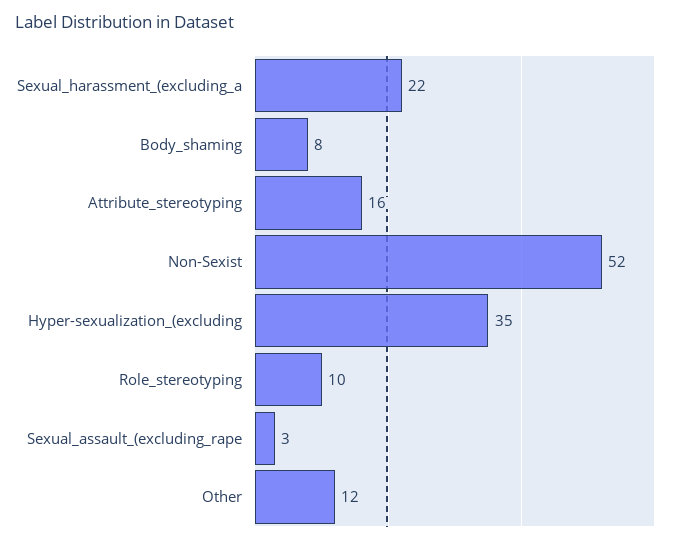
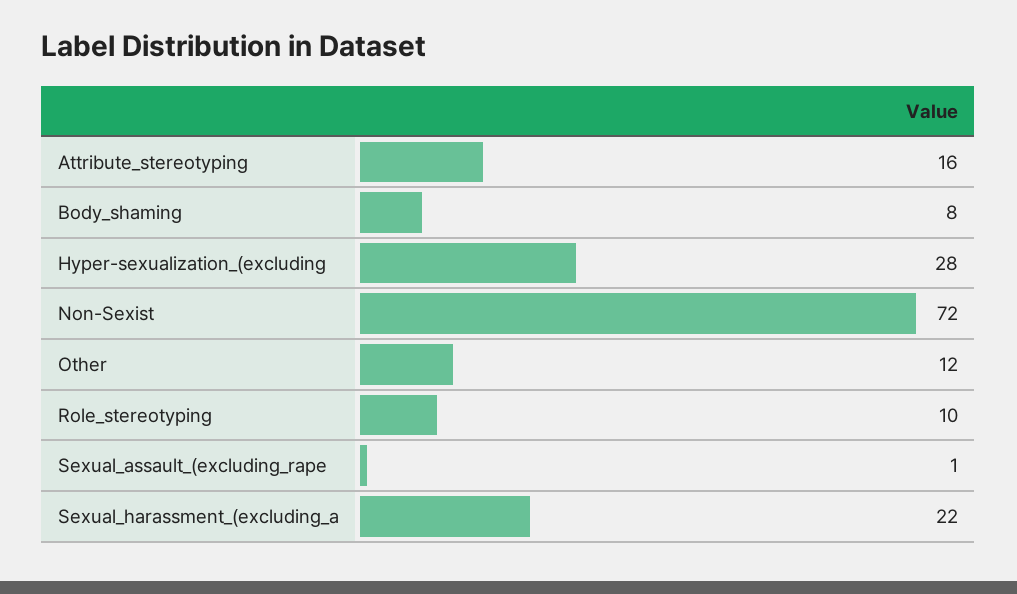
  {
    "Sexual_harassment_(excluding_a": 22,
    "Body_shaming": 8,
    "Attribute_stereotyping": 16,
-   "Non-Sexist": 52,
+   "Non-Sexist": 72,
-   "Hyper-sexualization_(excluding": 35,
+   "Hyper-sexualization_(excluding": 28,
    "Role_stereotyping": 10,
-   "Sexual_assault_(excluding_rape": 3,
+   "Sexual_assault_(excluding_rape": 1,
    "Other": 12
  }

